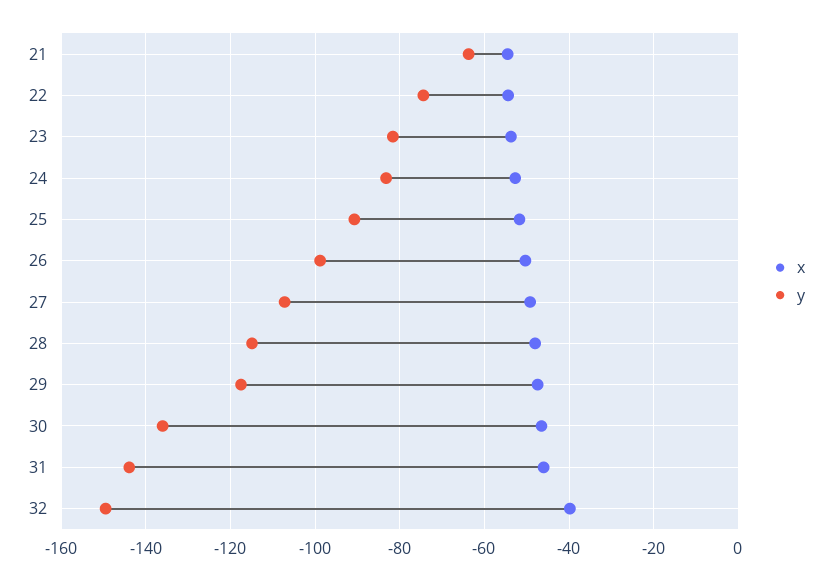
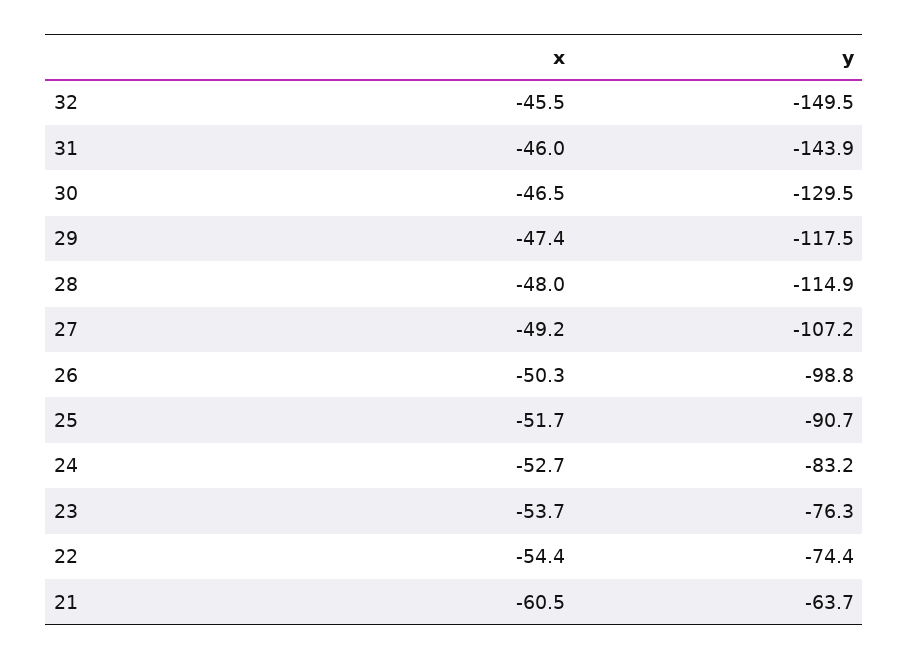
  {
    "x": {
-     "21": -54,
+     "21": -60.5,
      "22": -54.4,
      "23": -53.7,
      "24": -52.7,
      "25": -51.7,
      "26": -50.3,
      "27": -49.2,
      "28": -48,
      "29": -47.4,
      "30": -46.5,
      "31": -46,
-     "32": -40
+     "32": -45.5
    },
    "y": {
      "21": -63.7,
      "22": -74.4,
-     "23": -82,
+     "23": -76.3,
      "24": -83.2,
      "25": -90.7,
      "26": -98.8,
      "27": -107.2,
      "28": -114.9,
      "29": -117.5,
-     "30": -136,
+     "30": -129.5,
      "31": -143.9,
      "32": -149.5
    }
  }

